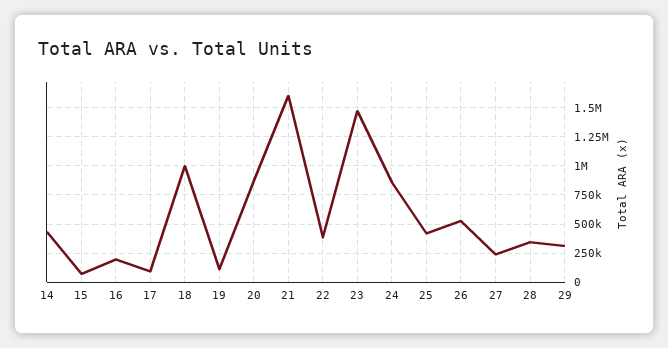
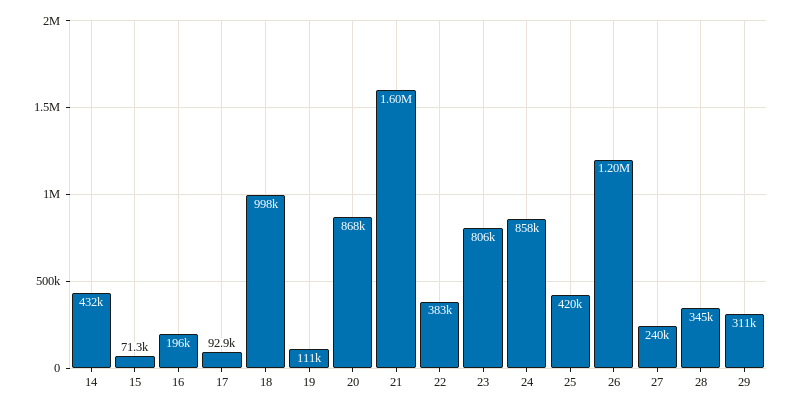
  {
    "14": 432000,
    "15": 71300,
    "16": 196000,
    "17": 92900,
    "18": 998000,
    "19": 111000,
    "20": 868000,
    "21": 1600000,
    "22": 383000,
-   "23": 1500000,
+   "23": 806000,
    "24": 858000,
    "25": 420000,
-   "26": 500000,
+   "26": 1200000,
    "27": 240000,
    "28": 345000,
    "29": 311000
  }

